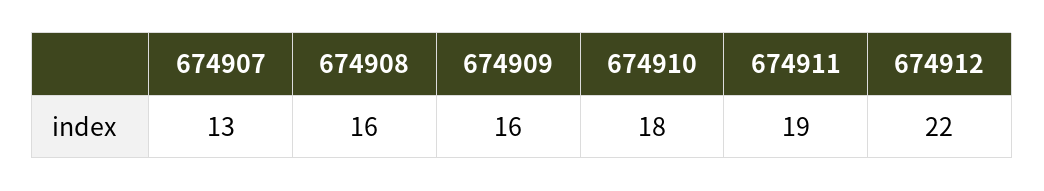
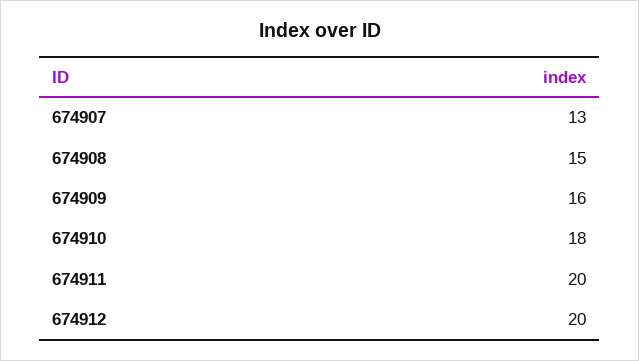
  {
    "674907": 13,
-   "674908": 16,
+   "674908": 15,
    "674909": 16,
    "674910": 18,
-   "674911": 19,
+   "674911": 20,
-   "674912": 22
+   "674912": 20
  }

